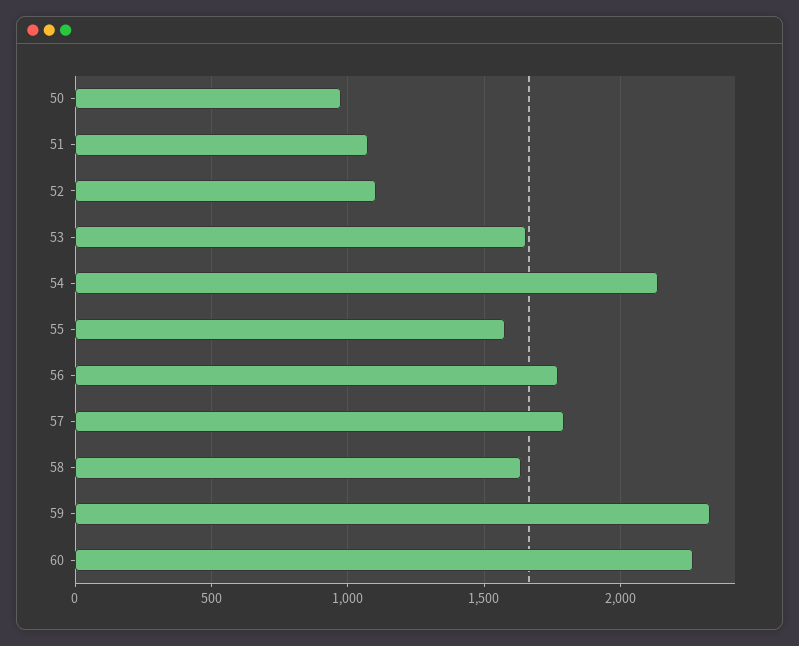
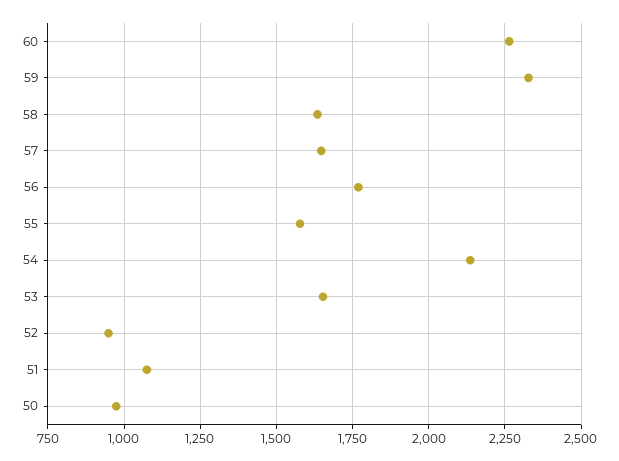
  {
    "50": 975,
    "51": 1075,
-   "52": 1100,
+   "52": 950,
    "53": 1650,
    "54": 2125,
    "55": 1575,
    "56": 1775,
-   "57": 1800,
+   "57": 1650,
    "58": 1625,
    "59": 2325,
    "60": 2275
  }

